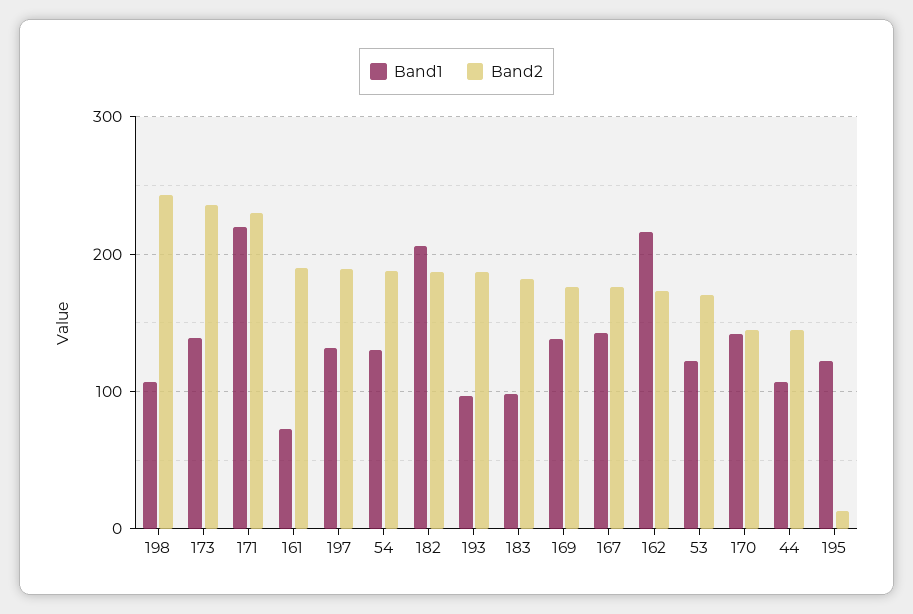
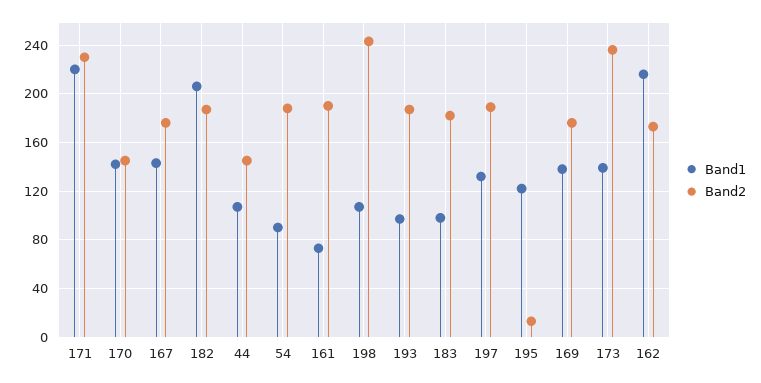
  {
    "Band1": {
      "198": 105,
      "173": 140,
      "171": 220,
      "161": 75,
      "197": 130,
-     "54": 130,
+     "54": 90,
      "182": 205,
      "193": 95,
      "183": 100,
      "169": 140,
      "167": 145,
      "162": 215,
-     "53": 120,
      "170": 140,
      "44": 105,
      "195": 120
    },
    "Band2": {
      "198": 245,
      "173": 235,
      "171": 230,
      "161": 190,
      "197": 190,
      "54": 190,
      "182": 185,
      "193": 185,
      "183": 180,
      "169": 175,
      "167": 175,
      "162": 175,
-     "53": 170,
      "170": 145,
      "44": 145,
      "195": 15
    }
  }

